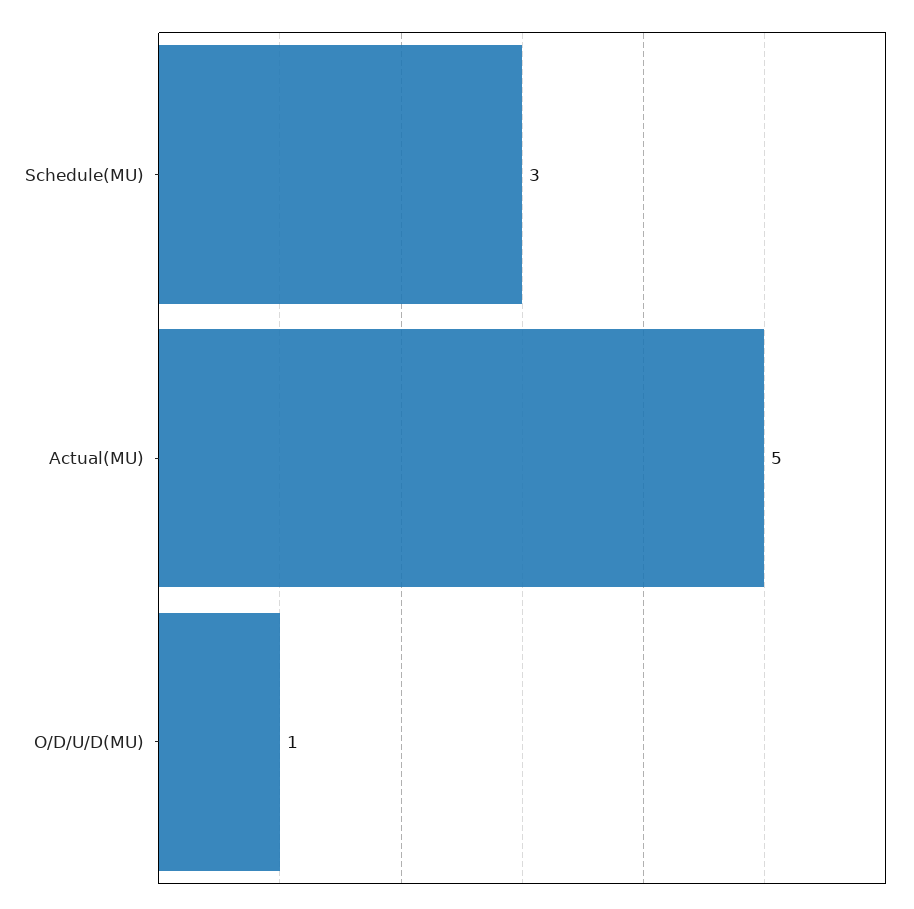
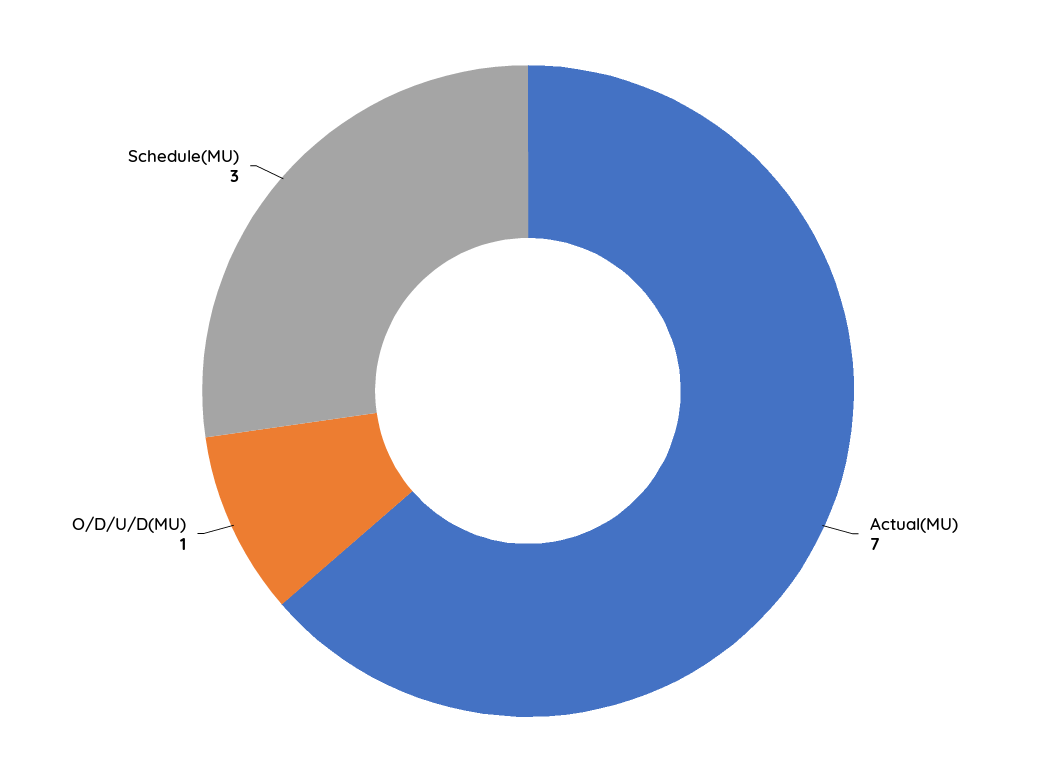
  {
    "Schedule(MU)": 3,
-   "Actual(MU)": 5,
+   "Actual(MU)": 7,
    "O/D/U/D(MU)": 1
  }

